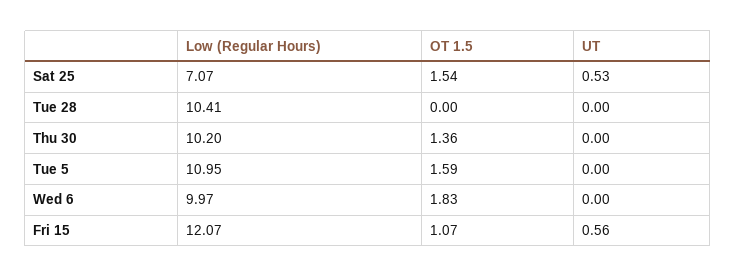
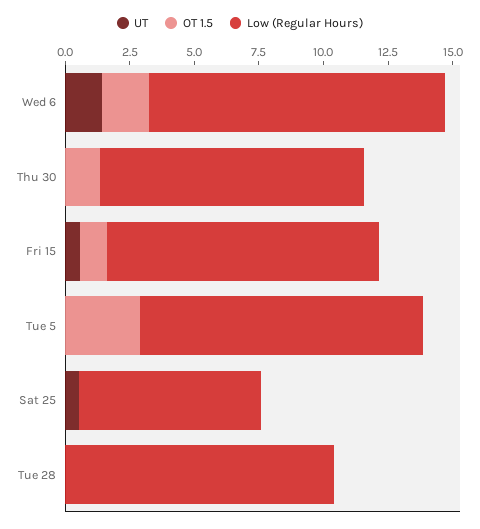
  {
    "Low (Regular Hours)": {
      "Sat 25": 7.07,
      "Tue 28": 10.41,
      "Thu 30": 10.2,
      "Tue 5": 10.95,
-     "Wed 6": 9.97,
+     "Wed 6": 11.5,
-     "Fri 15": 12.07
+     "Fri 15": 10.5
    },
    "OT 1.5": {
-     "Sat 25": 1.54,
+     "Sat 25": 0,
      "Tue 28": 0,
      "Thu 30": 1.36,
-     "Tue 5": 1.59,
+     "Tue 5": 3,
      "Wed 6": 1.83,
      "Fri 15": 1.07
    },
    "UT": {
      "Sat 25": 0.53,
      "Tue 28": 0,
      "Thu 30": 0,
      "Tue 5": 0,
-     "Wed 6": 0,
+     "Wed 6": 1.5,
      "Fri 15": 0.56
    }
  }

